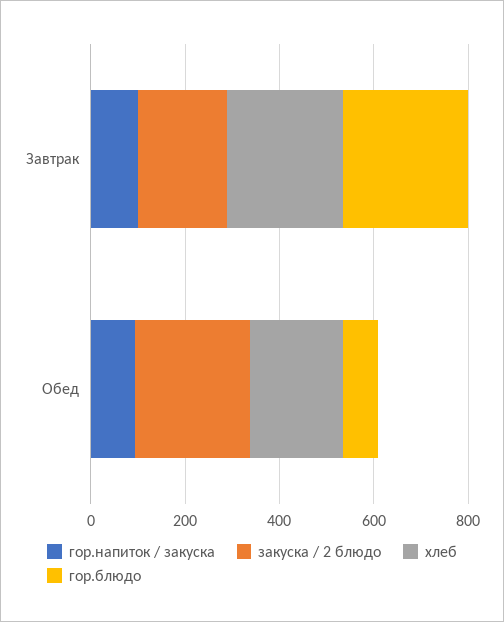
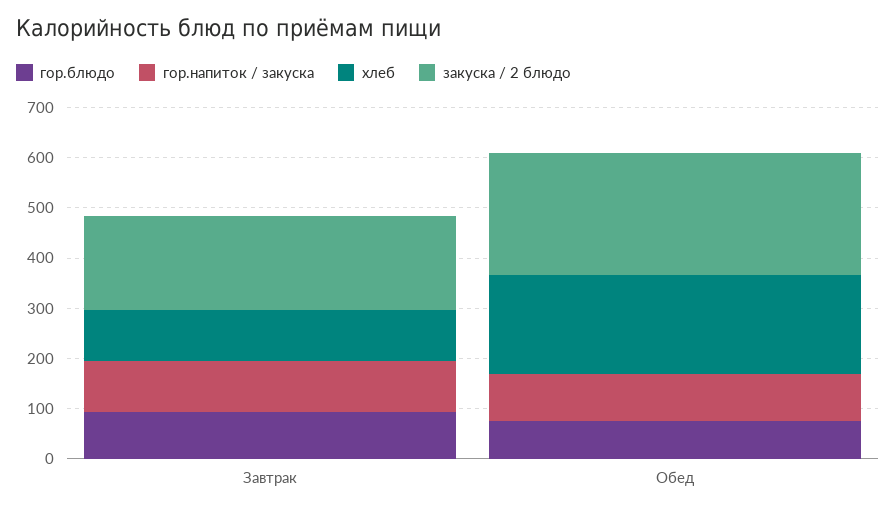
  {
    "гор.напиток / закуска": {
      "Завтрак": 100,
      "Обед": 100
    },
    "закуска / 2 блюдо": {
      "Завтрак": 180,
      "Обед": 240
    },
    "хлеб": {
-     "Завтрак": 250,
+     "Завтрак": 100,
      "Обед": 200
    },
    "гор.блюдо": {
-     "Завтрак": 250,
+     "Завтрак": 100,
      "Обед": 80
    }
  }

